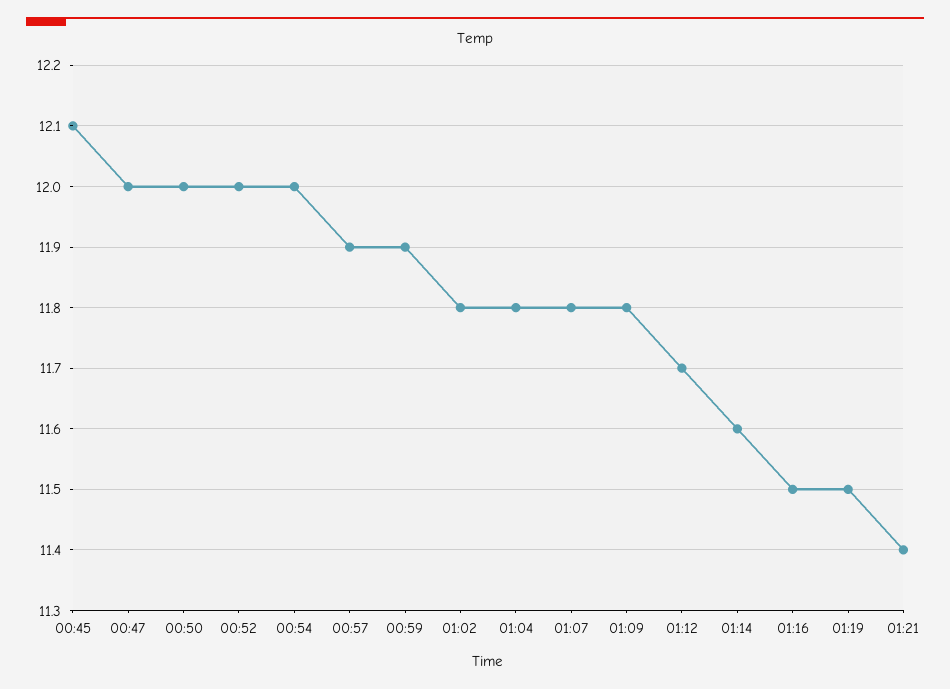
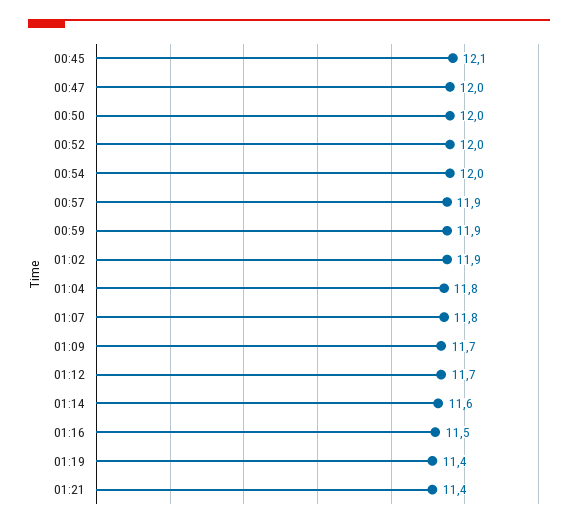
  {
    "00:45": 12.1,
    "00:47": 12,
    "00:50": 12,
    "00:52": 12,
    "00:54": 12,
    "00:57": 11.9,
    "00:59": 11.9,
-   "01:02": 11.8,
+   "01:02": 11.9,
    "01:04": 11.8,
    "01:07": 11.8,
-   "01:09": 11.8,
+   "01:09": 11.7,
    "01:12": 11.7,
    "01:14": 11.6,
    "01:16": 11.5,
-   "01:19": 11.5,
+   "01:19": 11.4,
    "01:21": 11.4
  }

